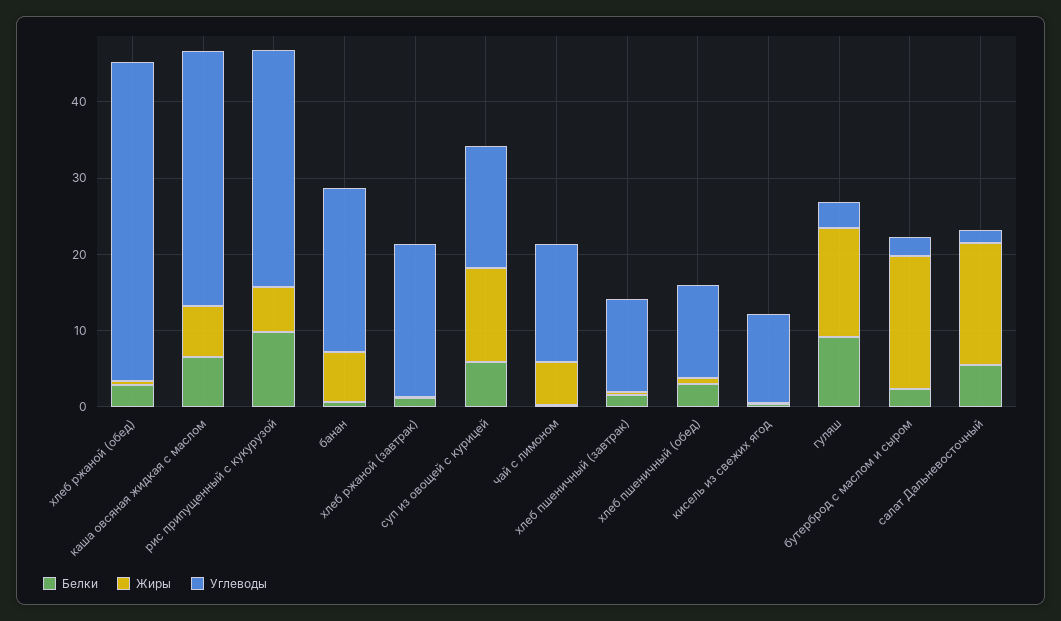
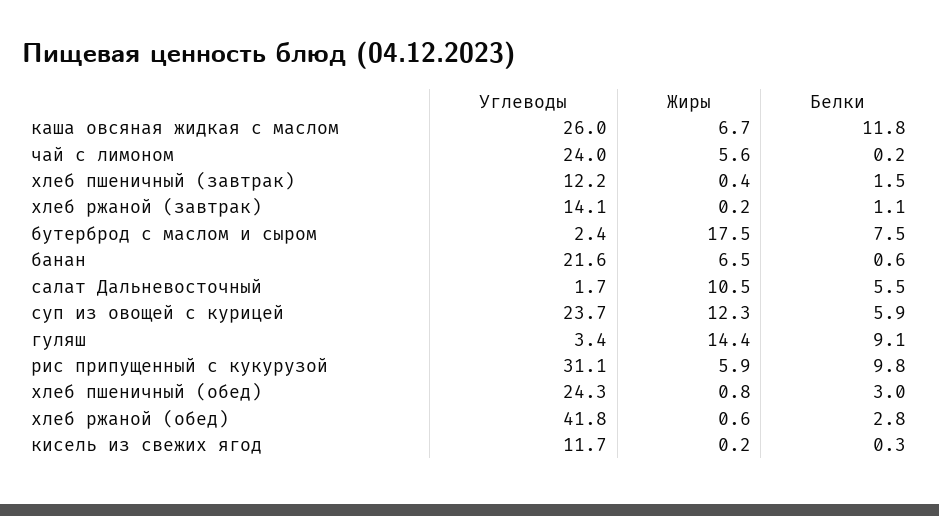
  {
    "Белки": {
      "хлеб ржаной (обед)": 2.8,
-     "каша овсяная жидкая с маслом": 6,
+     "каша овсяная жидкая с маслом": 11.8,
      "рис припущенный с кукурузой": 9.8,
      "банан": 0.6,
      "хлеб ржаной (завтрак)": 1.1,
      "суп из овощей с курицей": 5.9,
      "чай с лимоном": 0.2,
      "хлеб пшеничный (завтрак)": 1.5,
      "хлеб пшеничный (обед)": 3,
      "кисель из свежих ягод": 0.3,
      "гуляш": 9.1,
-     "бутерброд с маслом и сыром": 2,
+     "бутерброд с маслом и сыром": 7.5,
      "салат Дальневосточный": 5.5
    },
    "Жиры": {
      "хлеб ржаной (обед)": 0.6,
      "каша овсяная жидкая с маслом": 6.7,
      "рис припущенный с кукурузой": 5.9,
      "банан": 6.5,
      "хлеб ржаной (завтрак)": 0.2,
      "суп из овощей с курицей": 12.3,
      "чай с лимоном": 5.6,
      "хлеб пшеничный (завтрак)": 0.4,
      "хлеб пшеничный (обед)": 0.8,
      "кисель из свежих ягод": 0.2,
      "гуляш": 14.4,
      "бутерброд с маслом и сыром": 17.5,
-     "салат Дальневосточный": 16
+     "салат Дальневосточный": 10.5
    },
    "Углеводы": {
      "хлеб ржаной (обед)": 41.8,
-     "каша овсяная жидкая с маслом": 34,
+     "каша овсяная жидкая с маслом": 26,
      "рис припущенный с кукурузой": 31.1,
      "банан": 21.6,
-     "хлеб ржаной (завтрак)": 20,
+     "хлеб ржаной (завтрак)": 14.1,
-     "суп из овощей с курицей": 16,
+     "суп из овощей с курицей": 23.7,
-     "чай с лимоном": 16,
+     "чай с лимоном": 24,
      "хлеб пшеничный (завтрак)": 12.2,
-     "хлеб пшеничный (обед)": 12,
+     "хлеб пшеничный (обед)": 24.3,
      "кисель из свежих ягод": 11.7,
      "гуляш": 3.4,
      "бутерброд с маслом и сыром": 2.4,
      "салат Дальневосточный": 1.7
    }
  }

